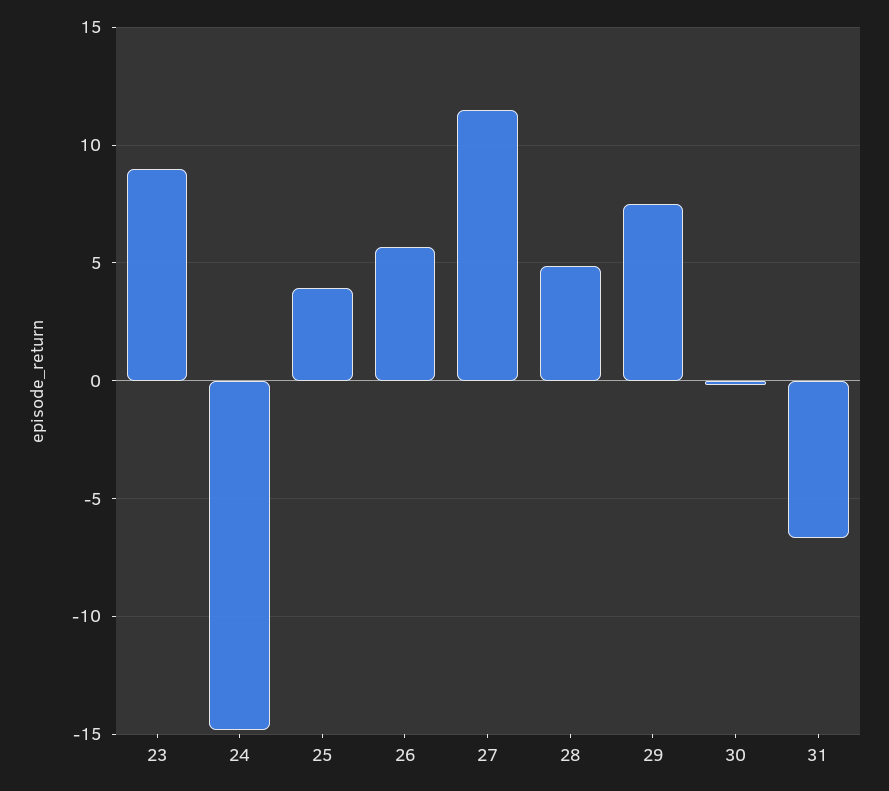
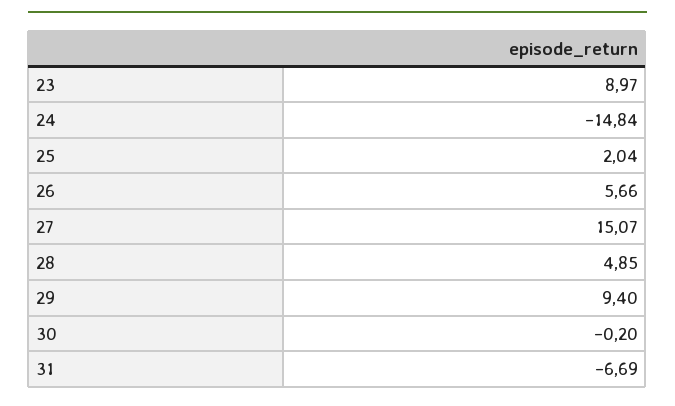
  {
    "23": 8.97,
    "24": -14.84,
-   "25": 4,
+   "25": 2.04,
    "26": 5.66,
-   "27": 11.5,
+   "27": 15.07,
    "28": 4.85,
-   "29": 7.5,
+   "29": 9.4,
    "30": -0.2,
    "31": -6.69
  }

